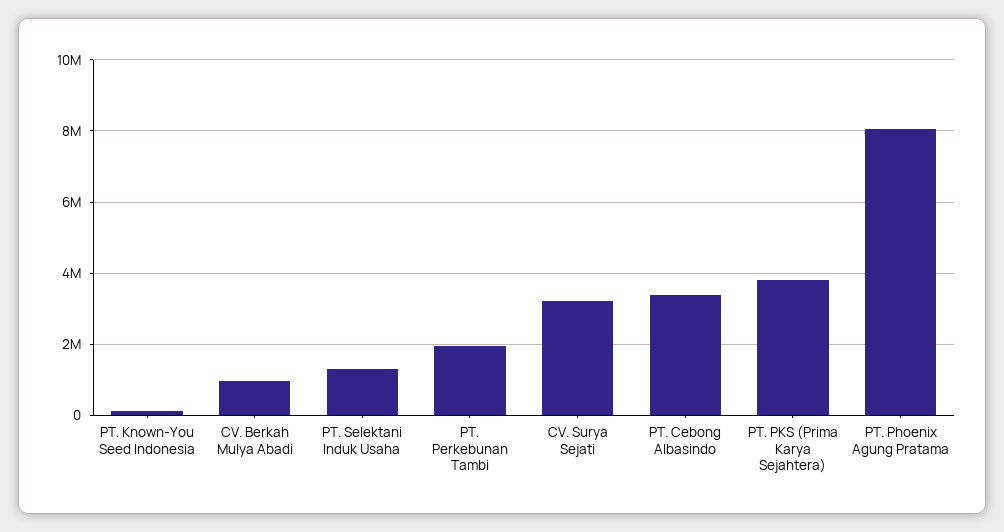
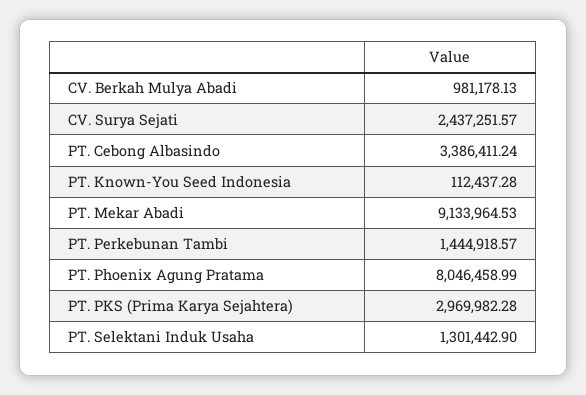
  {
    "PT. Known-You Seed Indonesia": 112437.28,
    "CV. Berkah Mulya Abadi": 981178.13,
    "PT. Selektani Induk Usaha": 1301442.9,
-   "PT. Perkebunan Tambi": 2000000,
+   "PT. Perkebunan Tambi": 1444918.57,
-   "CV. Surya Sejati": 3200000,
+   "CV. Surya Sejati": 2437251.57,
    "PT. Cebong Albasindo": 3386411.24,
-   "PT. PKS (Prima Karya Sejahtera)": 3800000,
+   "PT. PKS (Prima Karya Sejahtera)": 2969982.28,
-   "PT. Phoenix Agung Pratama": 8046458.99
+   "PT. Phoenix Agung Pratama": 8046458.99,
+   "PT. Mekar Abadi": 9133964.53
  }

